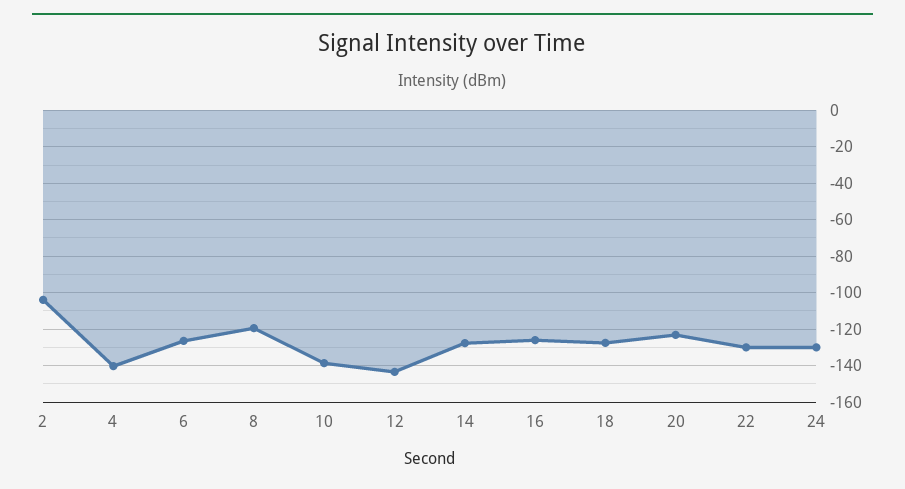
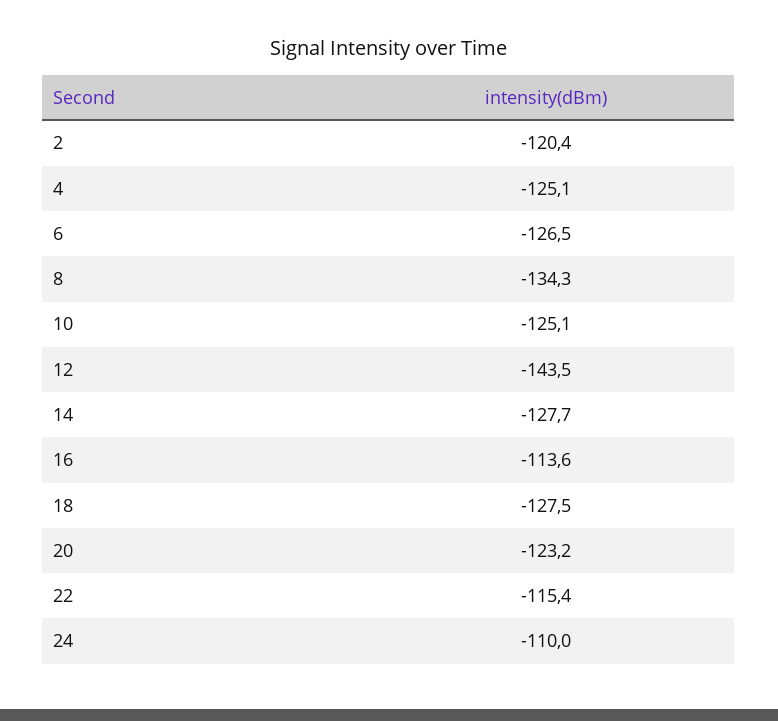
  {
-   "2": -105,
+   "2": -120.4,
-   "4": -140,
+   "4": -125.1,
    "6": -126.5,
-   "8": -120,
+   "8": -134.3,
-   "10": -140,
+   "10": -125.1,
    "12": -143.5,
    "14": -127.7,
-   "16": -125,
+   "16": -113.6,
    "18": -127.5,
    "20": -123.2,
-   "22": -130,
+   "22": -115.4,
-   "24": -130
+   "24": -110
  }

